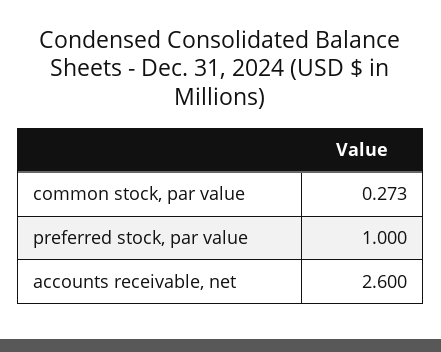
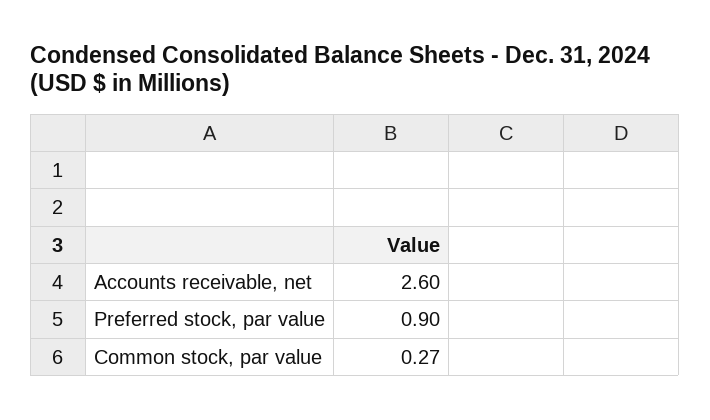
  {
    "common stock, par value": 0.273,
-   "preferred stock, par value": 1,
+   "preferred stock, par value": 0.9,
    "accounts receivable, net": 2.6
  }

